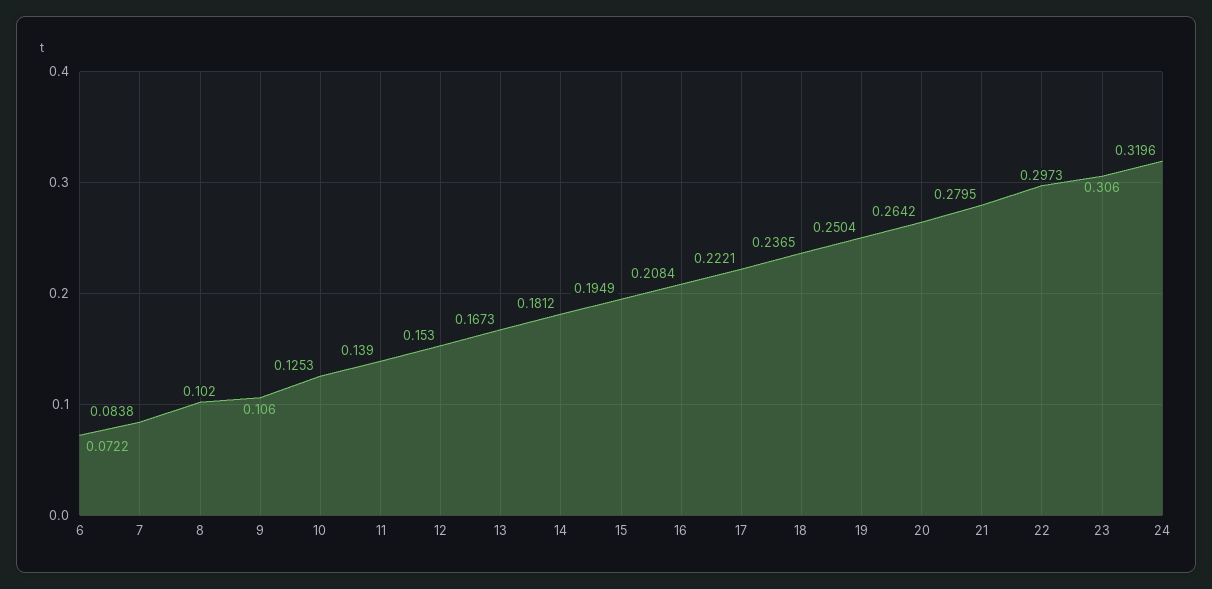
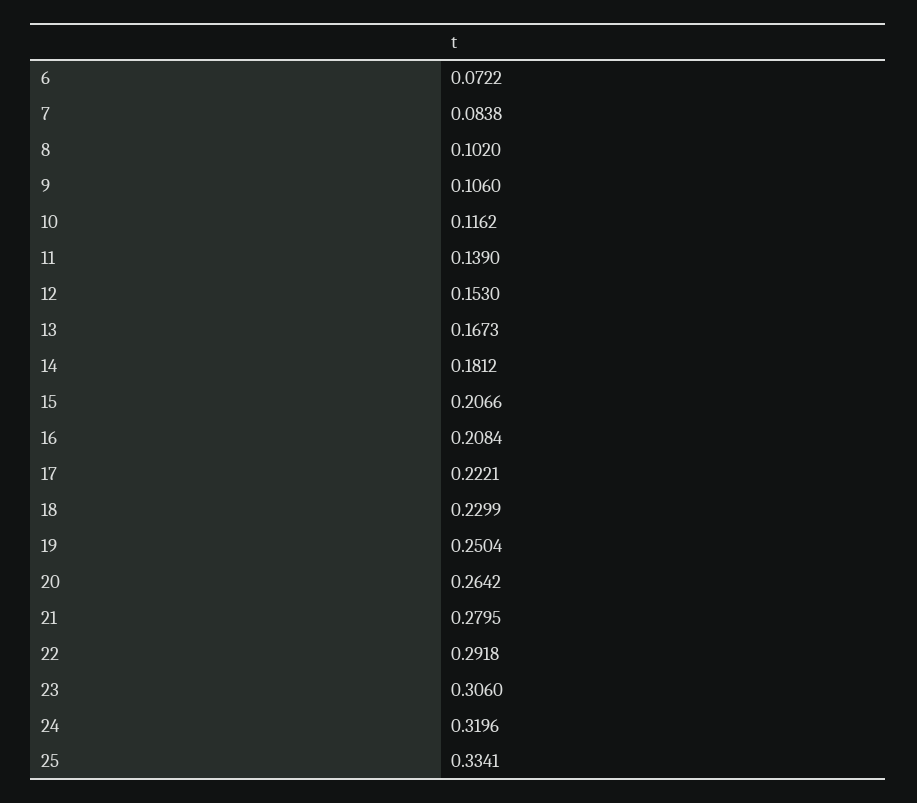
  {
    "6": 0.0722,
    "7": 0.0838,
    "8": 0.102,
    "9": 0.106,
-   "10": 0.1253,
+   "10": 0.1162,
    "11": 0.139,
    "12": 0.153,
    "13": 0.1673,
    "14": 0.1812,
-   "15": 0.1949,
+   "15": 0.2066,
    "16": 0.2084,
    "17": 0.2221,
-   "18": 0.2365,
+   "18": 0.2299,
    "19": 0.2504,
    "20": 0.2642,
    "21": 0.2795,
-   "22": 0.2973,
+   "22": 0.2918,
    "23": 0.306,
-   "24": 0.3196
+   "24": 0.3196,
+   "25": 0.3341
  }

